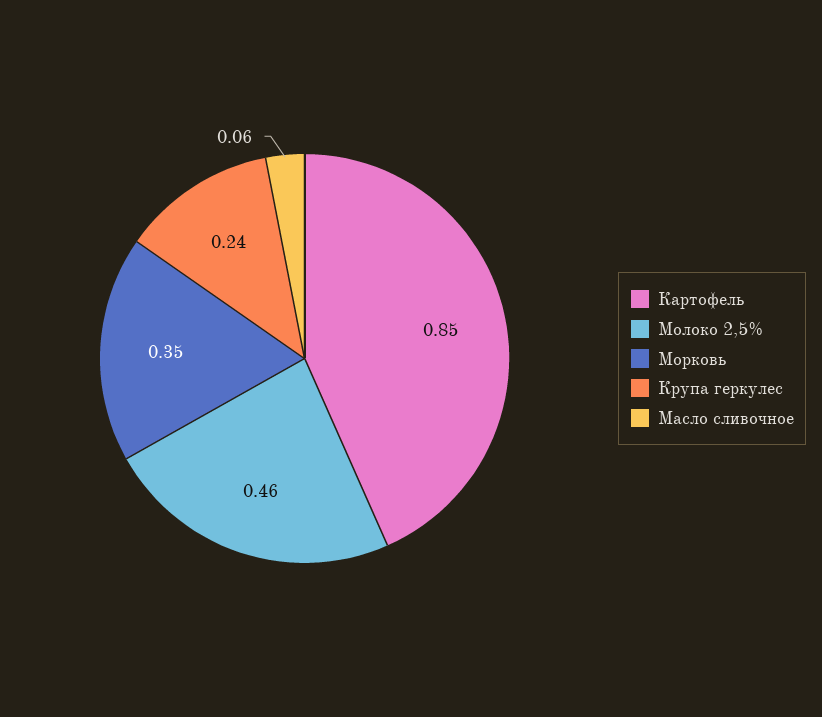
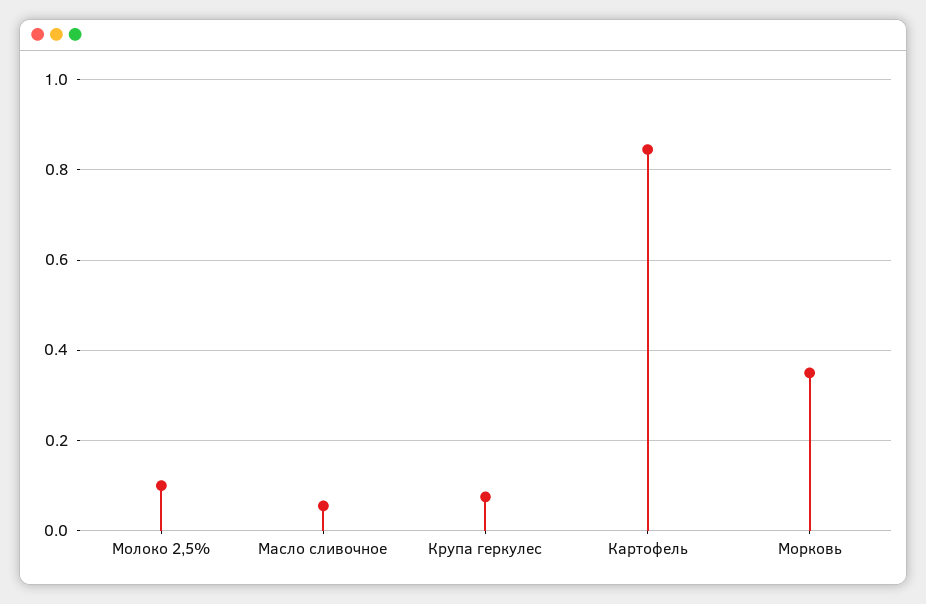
  {
    "Картофель": 0.85,
-   "Молоко 2,5%": 0.46,
+   "Молоко 2,5%": 0.1,
    "Морковь": 0.35,
-   "Крупа геркулес": 0.24,
+   "Крупа геркулес": 0.08,
    "Масло сливочное": 0.06
  }

